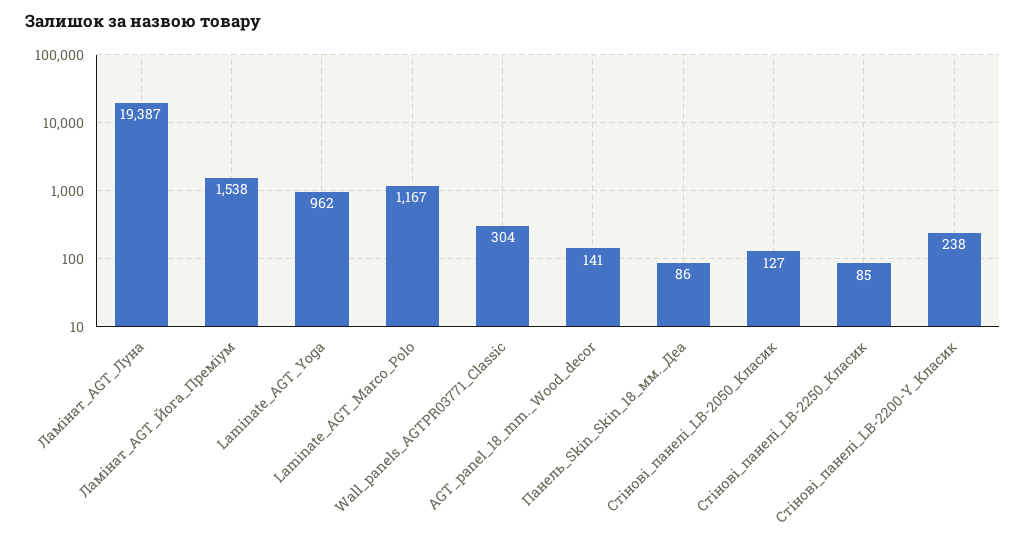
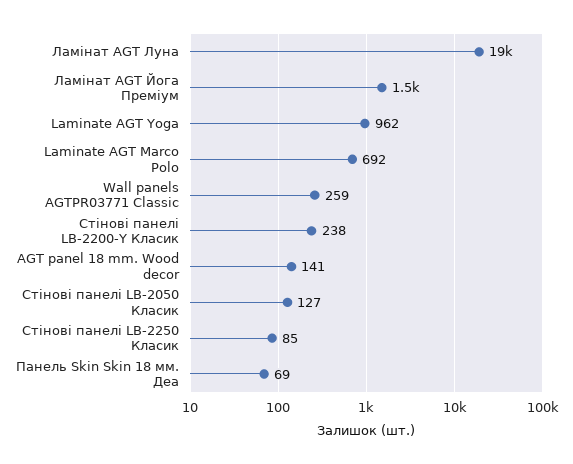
  {
    "Ламінат_AGT_Луна": 19387,
    "Ламінат_AGT_Йога_Преміум": 1538,
    "Laminate_AGT_Yoga": 962,
-   "Laminate_AGT_Marco_Polo": 1167,
+   "Laminate_AGT_Marco_Polo": 692,
-   "Wall_panels_AGTPR03771_Classic": 304,
+   "Wall_panels_AGTPR03771_Classic": 259,
    "AGT_panel_18_mm._Wood_decor": 141,
-   "Панель_Skin_Skin_18_мм._Деа": 86,
+   "Панель_Skin_Skin_18_мм._Деа": 69,
    "Стінові_панелі_LB-2050_Класик": 127,
    "Стінові_панелі_LB-2250_Класик": 85,
    "Стінові_панелі_LB-2200-Y_Класик": 238
  }

